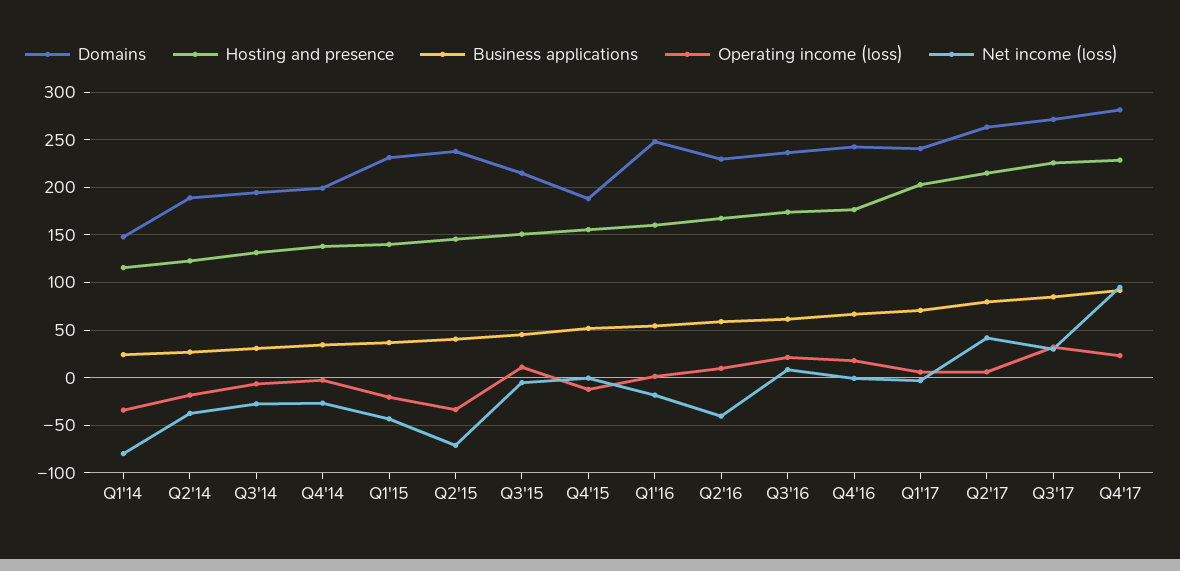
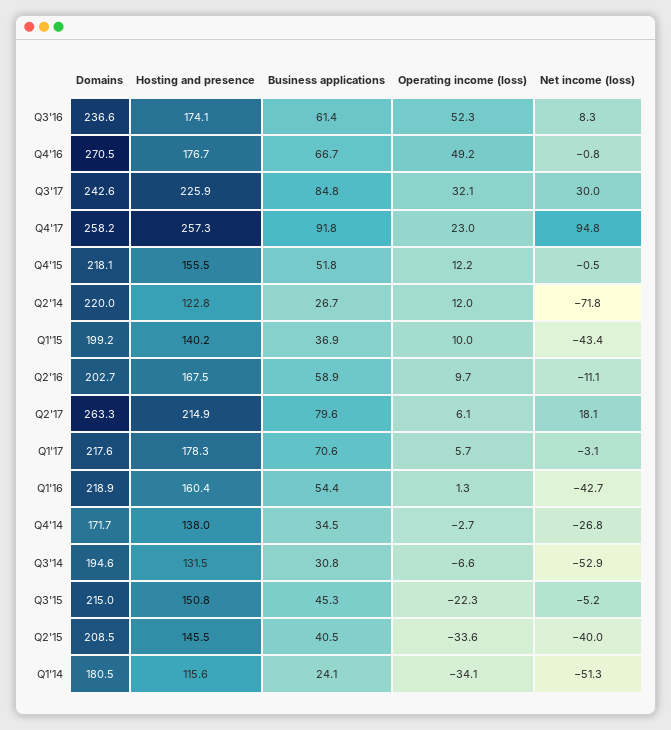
  {
    "Domains": {
-     "Q1'14": 150,
+     "Q1'14": 180.5,
-     "Q2'14": 190,
+     "Q2'14": 220,
      "Q3'14": 194.6,
-     "Q4'14": 200,
+     "Q4'14": 171.7,
-     "Q1'15": 230,
+     "Q1'15": 199.2,
-     "Q2'15": 240,
+     "Q2'15": 208.5,
      "Q3'15": 215,
-     "Q4'15": 190,
+     "Q4'15": 218.1,
-     "Q1'16": 250,
+     "Q1'16": 218.9,
-     "Q2'16": 230,
+     "Q2'16": 202.7,
      "Q3'16": 236.6,
-     "Q4'16": 240,
+     "Q4'16": 270.5,
-     "Q1'17": 240,
+     "Q1'17": 217.6,
      "Q2'17": 263.3,
-     "Q3'17": 270,
+     "Q3'17": 242.6,
-     "Q4'17": 280
+     "Q4'17": 258.2
    },
    "Hosting and presence": {
      "Q1'14": 115.6,
      "Q2'14": 122.8,
      "Q3'14": 131.5,
      "Q4'14": 138,
      "Q1'15": 140.2,
      "Q2'15": 145.5,
      "Q3'15": 150.8,
      "Q4'15": 155.5,
      "Q1'16": 160.4,
      "Q2'16": 167.5,
      "Q3'16": 174.1,
      "Q4'16": 176.7,
-     "Q1'17": 200,
+     "Q1'17": 178.3,
      "Q2'17": 214.9,
      "Q3'17": 225.9,
-     "Q4'17": 230
+     "Q4'17": 257.3
    },
    "Business applications": {
      "Q1'14": 24.1,
      "Q2'14": 26.7,
      "Q3'14": 30.8,
      "Q4'14": 34.5,
      "Q1'15": 36.9,
      "Q2'15": 40.5,
      "Q3'15": 45.3,
      "Q4'15": 51.8,
      "Q1'16": 54.4,
      "Q2'16": 58.9,
      "Q3'16": 61.4,
      "Q4'16": 66.7,
      "Q1'17": 70.6,
      "Q2'17": 79.6,
      "Q3'17": 84.8,
      "Q4'17": 91.8
    },
    "Operating income (loss)": {
      "Q1'14": -34.1,
-     "Q2'14": -20,
+     "Q2'14": 12,
      "Q3'14": -6.6,
      "Q4'14": -2.7,
-     "Q1'15": -20,
+     "Q1'15": 10,
      "Q2'15": -33.6,
-     "Q3'15": 10,
+     "Q3'15": -22.3,
-     "Q4'15": -10,
+     "Q4'15": 12.2,
      "Q1'16": 1.3,
      "Q2'16": 9.7,
-     "Q3'16": 20,
+     "Q3'16": 52.3,
-     "Q4'16": 20,
+     "Q4'16": 49.2,
      "Q1'17": 5.7,
      "Q2'17": 6.1,
      "Q3'17": 32.1,
      "Q4'17": 23
    },
    "Net income (loss)": {
-     "Q1'14": -80,
+     "Q1'14": -51.3,
-     "Q2'14": -40,
+     "Q2'14": -71.8,
-     "Q3'14": -30,
+     "Q3'14": -52.9,
      "Q4'14": -26.8,
      "Q1'15": -43.4,
-     "Q2'15": -70,
+     "Q2'15": -40,
      "Q3'15": -5.2,
      "Q4'15": -0.5,
-     "Q1'16": -20,
+     "Q1'16": -42.7,
-     "Q2'16": -40,
+     "Q2'16": -11.1,
      "Q3'16": 8.3,
      "Q4'16": -0.8,
      "Q1'17": -3.1,
-     "Q2'17": 40,
+     "Q2'17": 18.1,
      "Q3'17": 30,
      "Q4'17": 94.8
    }
  }

